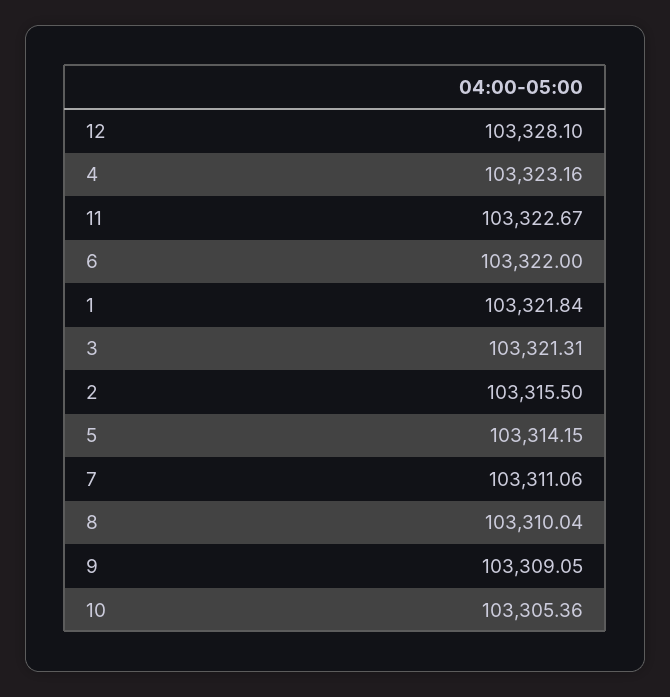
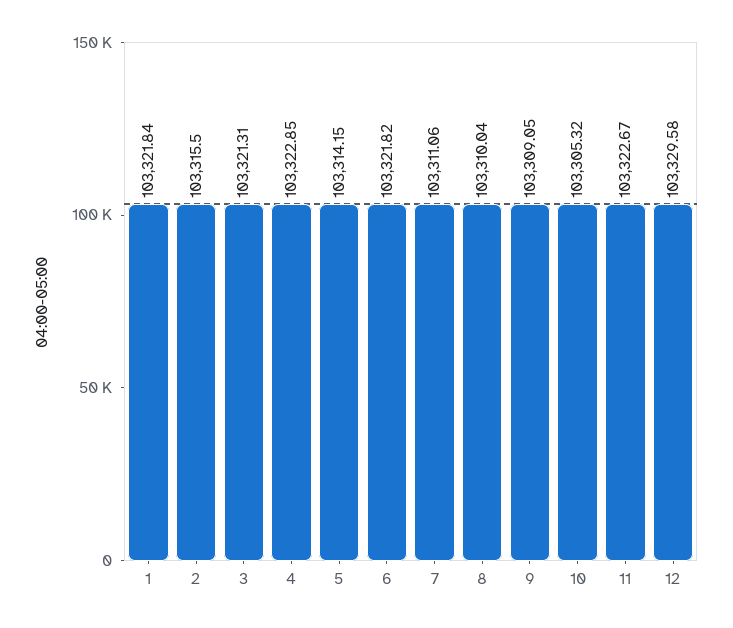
  {
-   "12": 103328.1,
+   "12": 103329.58,
-   "4": 103323.16,
+   "4": 103322.85,
    "11": 103322.67,
-   "6": 103322,
+   "6": 103321.82,
    "1": 103321.84,
    "3": 103321.31,
    "2": 103315.5,
    "5": 103314.15,
    "7": 103311.06,
    "8": 103310.04,
    "9": 103309.05,
-   "10": 103305.36
+   "10": 103305.32
  }

